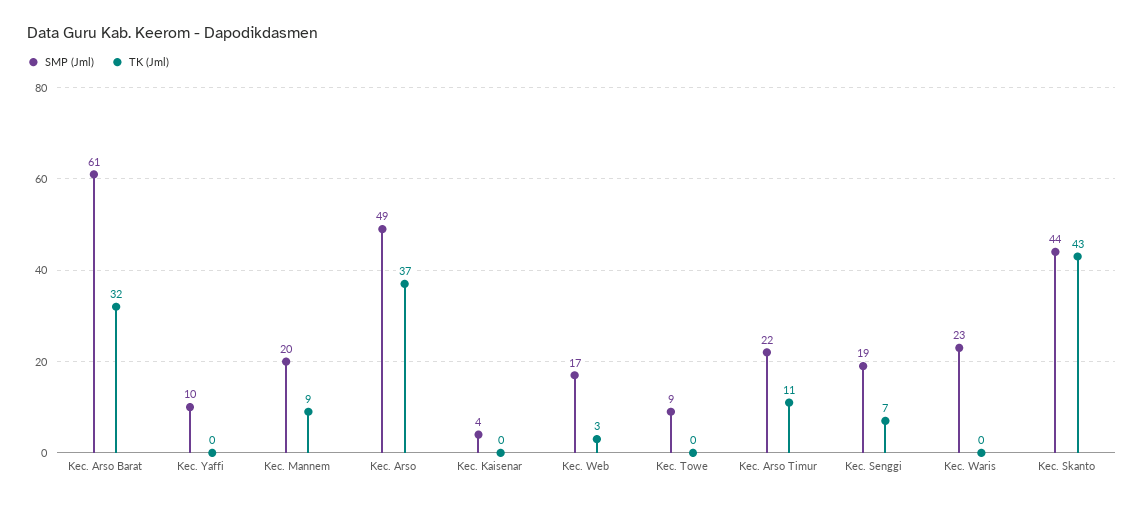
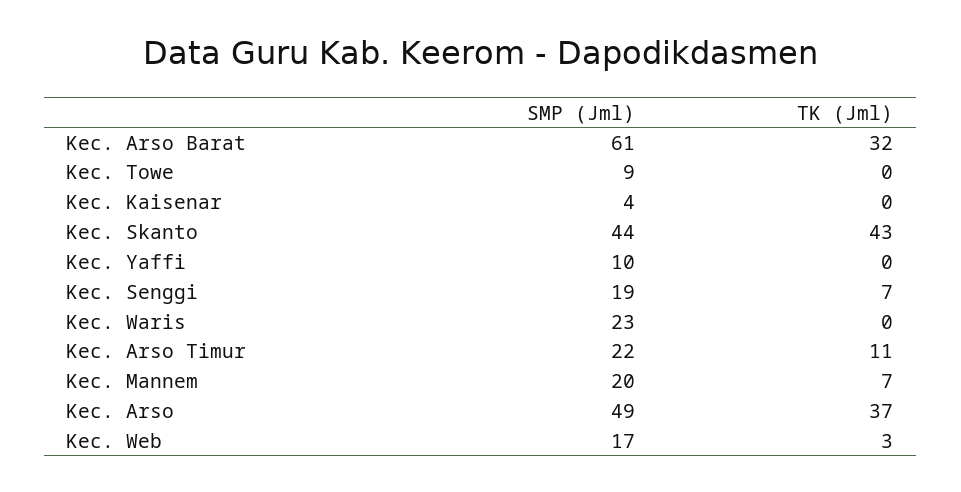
  {
    "SMP (Jml)": {
      "Kec. Arso Barat": 61,
      "Kec. Yaffi": 10,
      "Kec. Mannem": 20,
      "Kec. Arso": 49,
      "Kec. Kaisenar": 4,
      "Kec. Web": 17,
      "Kec. Towe": 9,
      "Kec. Arso Timur": 22,
      "Kec. Senggi": 19,
      "Kec. Waris": 23,
      "Kec. Skanto": 44
    },
    "TK (Jml)": {
      "Kec. Arso Barat": 32,
      "Kec. Yaffi": 0,
-     "Kec. Mannem": 9,
+     "Kec. Mannem": 7,
      "Kec. Arso": 37,
      "Kec. Kaisenar": 0,
      "Kec. Web": 3,
      "Kec. Towe": 0,
      "Kec. Arso Timur": 11,
      "Kec. Senggi": 7,
      "Kec. Waris": 0,
      "Kec. Skanto": 43
    }
  }

